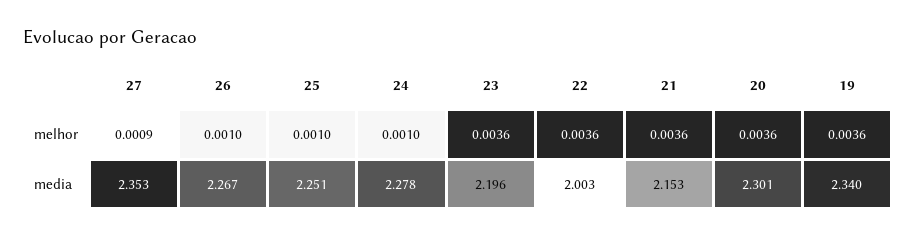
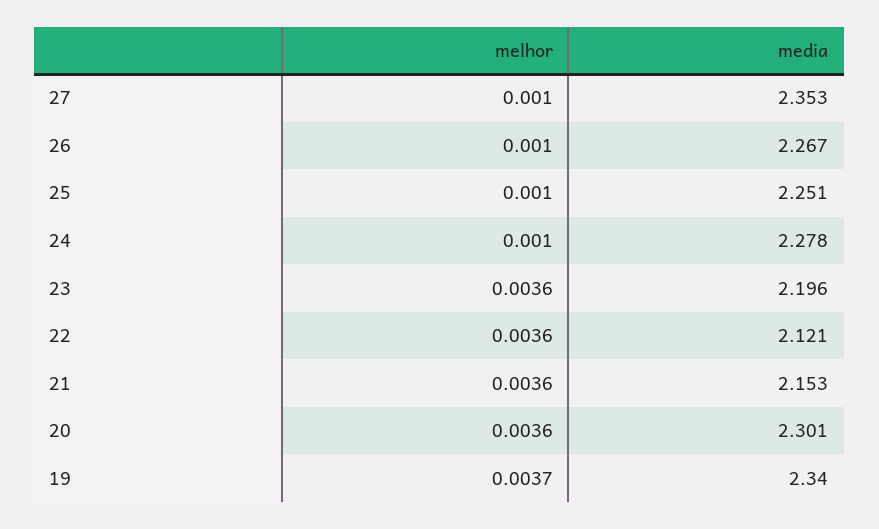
  {
    "27": {
-     "melhor": 0.0009,
+     "melhor": 0.001,
      "media": 2.353
    },
    "26": {
      "melhor": 0.001,
      "media": 2.267
    },
    "25": {
      "melhor": 0.001,
      "media": 2.251
    },
    "24": {
      "melhor": 0.001,
      "media": 2.278
    },
    "23": {
      "melhor": 0.0036,
      "media": 2.196
    },
    "22": {
      "melhor": 0.0036,
-     "media": 2.003
+     "media": 2.121
    },
    "21": {
      "melhor": 0.0036,
      "media": 2.153
    },
    "20": {
      "melhor": 0.0036,
      "media": 2.301
    },
    "19": {
-     "melhor": 0.0036,
+     "melhor": 0.0037,
      "media": 2.34
    }
  }

